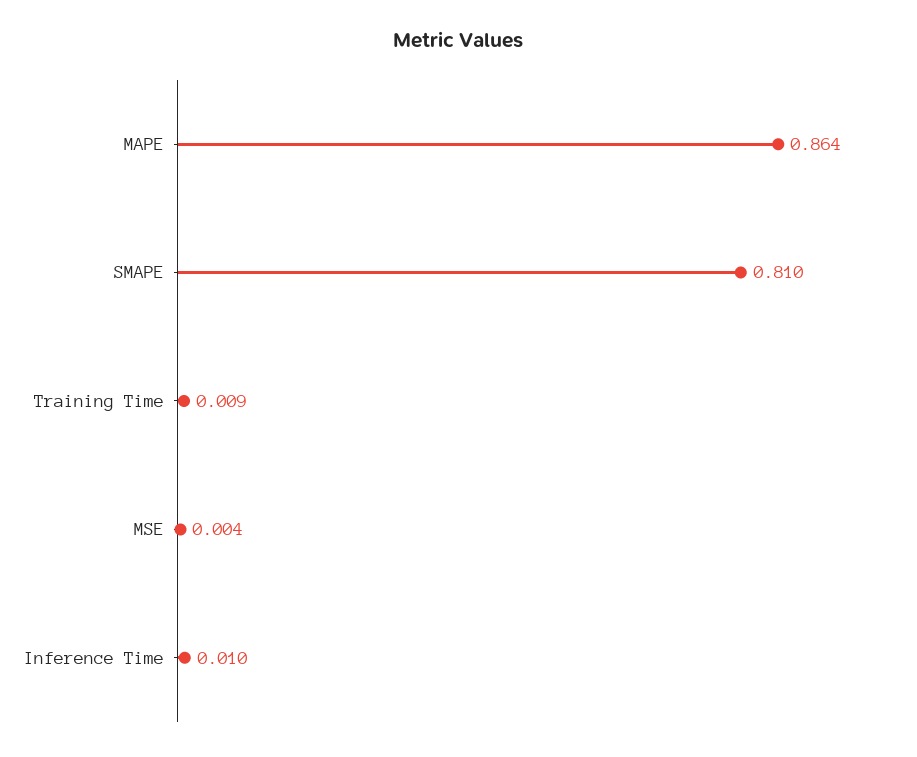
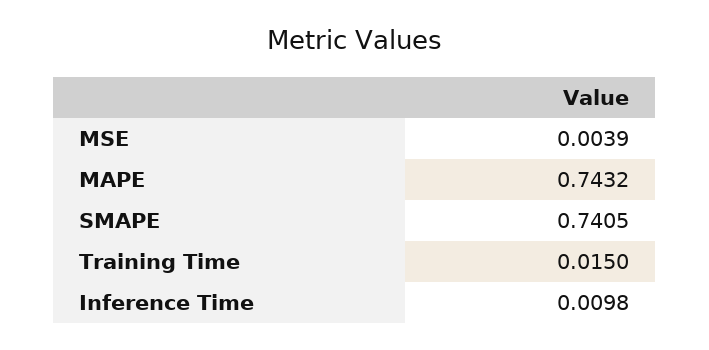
  {
-   "MAPE": 0.864,
+   "MAPE": 0.7432,
-   "SMAPE": 0.81,
+   "SMAPE": 0.7405,
-   "Training Time": 0.009,
+   "Training Time": 0.015,
    "MSE": 0.0039,
    "Inference Time": 0.0098
  }

